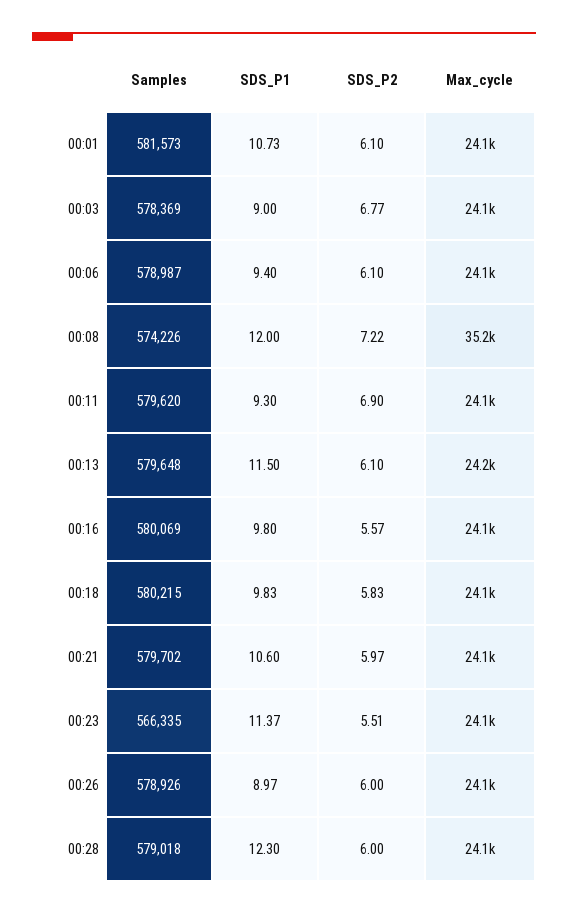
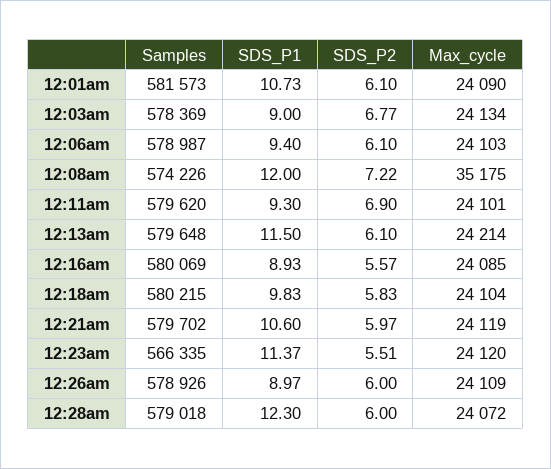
  {
    "Samples": {
      "00:01": 581573,
      "00:03": 578369,
      "00:06": 578987,
      "00:08": 574226,
      "00:11": 579620,
      "00:13": 579648,
      "00:16": 580069,
      "00:18": 580215,
      "00:21": 579702,
      "00:23": 566335,
      "00:26": 578926,
      "00:28": 579018
    },
    "SDS_P1": {
      "00:01": 10.73,
      "00:03": 9,
      "00:06": 9.4,
      "00:08": 12,
      "00:11": 9.3,
      "00:13": 11.5,
-     "00:16": 9.8,
+     "00:16": 8.93,
      "00:18": 9.83,
      "00:21": 10.6,
      "00:23": 11.37,
      "00:26": 8.97,
      "00:28": 12.3
    },
    "SDS_P2": {
      "00:01": 6.1,
      "00:03": 6.77,
      "00:06": 6.1,
      "00:08": 7.22,
      "00:11": 6.9,
      "00:13": 6.1,
      "00:16": 5.57,
      "00:18": 5.83,
      "00:21": 5.97,
      "00:23": 5.51,
      "00:26": 6,
      "00:28": 6
    },
    "Max_cycle": {
      "00:01": 24090,
      "00:03": 24134,
      "00:06": 24103,
      "00:08": 35175,
      "00:11": 24101,
      "00:13": 24214,
      "00:16": 24085,
      "00:18": 24104,
      "00:21": 24119,
      "00:23": 24120,
      "00:26": 24109,
      "00:28": 24072
    }
  }

